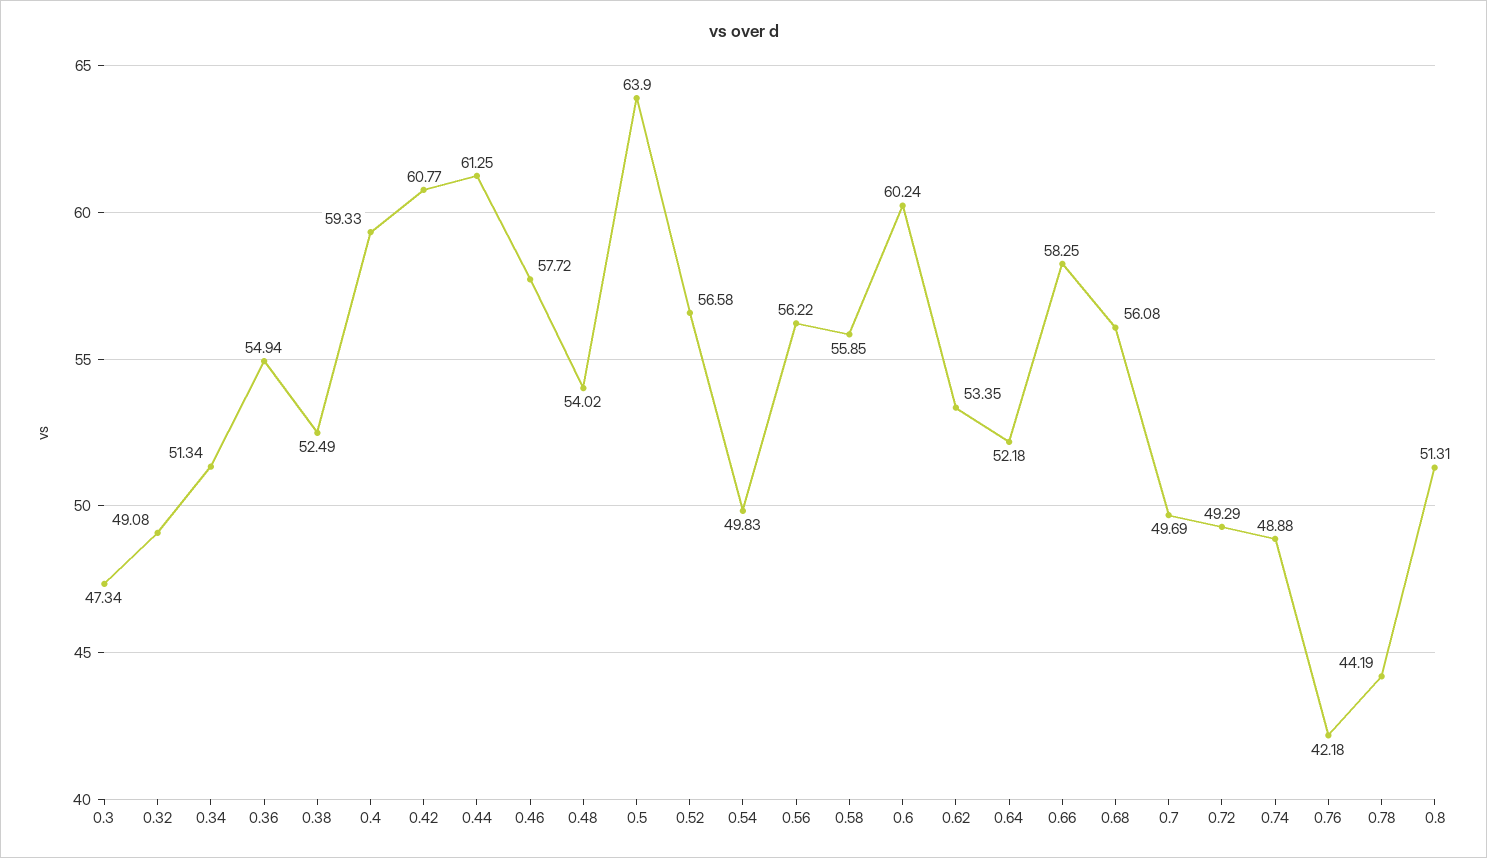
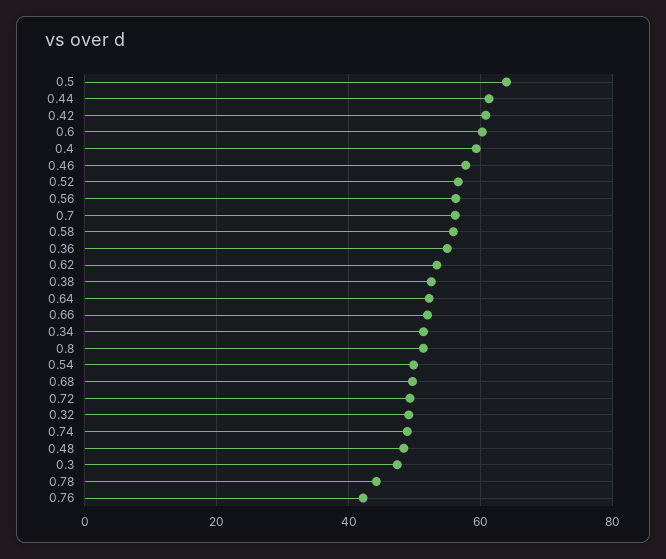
  {
    "0.3": 47.34,
    "0.32": 49.08,
    "0.34": 51.34,
    "0.36": 54.94,
    "0.38": 52.49,
    "0.4": 59.33,
    "0.42": 60.77,
    "0.44": 61.25,
    "0.46": 57.72,
-   "0.48": 54.02,
+   "0.48": 48,
    "0.5": 63.9,
    "0.52": 56.58,
    "0.54": 49.83,
    "0.56": 56.22,
    "0.58": 55.85,
    "0.6": 60.24,
    "0.62": 53.35,
    "0.64": 52.18,
-   "0.66": 58.25,
+   "0.66": 52,
-   "0.68": 56.08,
+   "0.68": 50,
-   "0.7": 49.69,
+   "0.7": 56,
    "0.72": 49.29,
    "0.74": 48.88,
    "0.76": 42.18,
    "0.78": 44.19,
    "0.8": 51.31
  }

